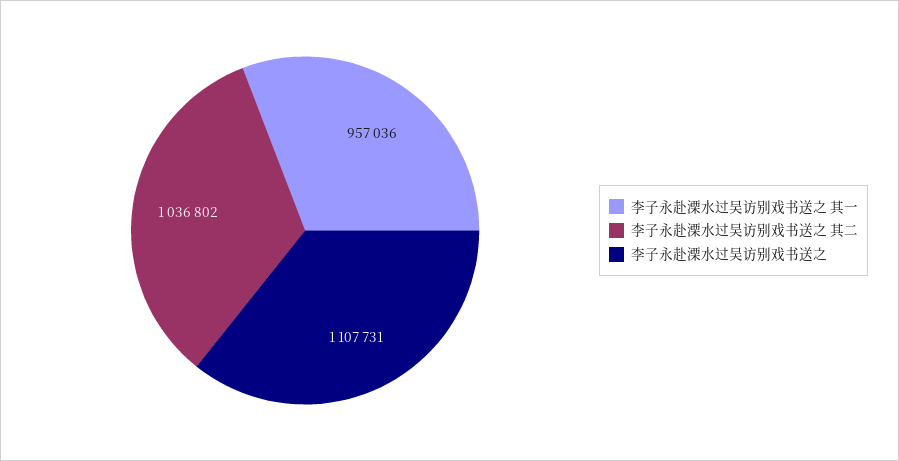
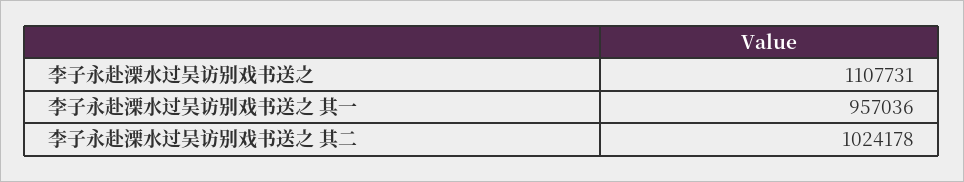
  {
    "李子永赴溧水过吴访别戏书送之 其一": 957036,
-   "李子永赴溧水过吴访别戏书送之 其二": 1036802,
+   "李子永赴溧水过吴访别戏书送之 其二": 1024178,
    "李子永赴溧水过吴访别戏书送之": 1107731
  }

